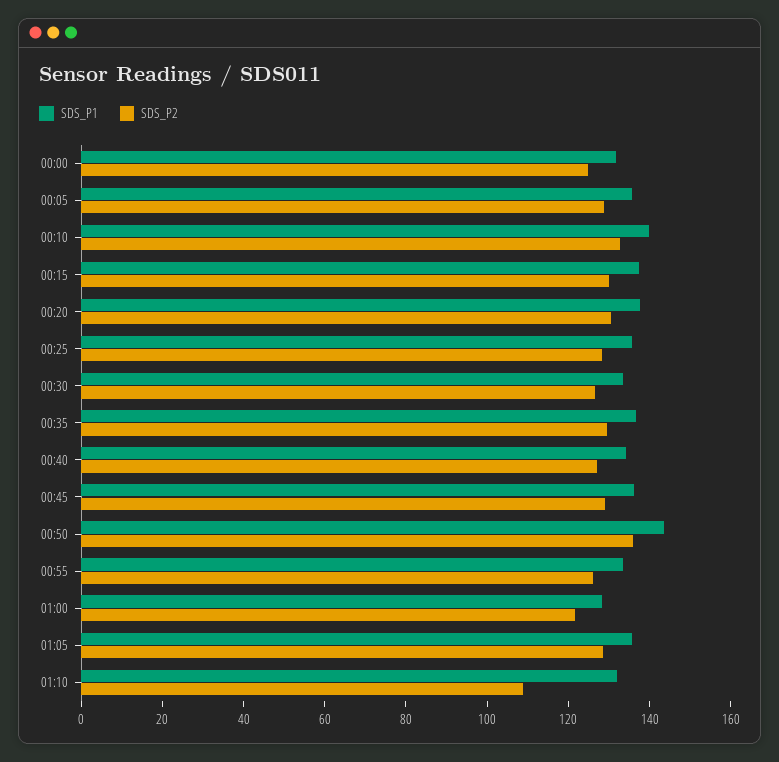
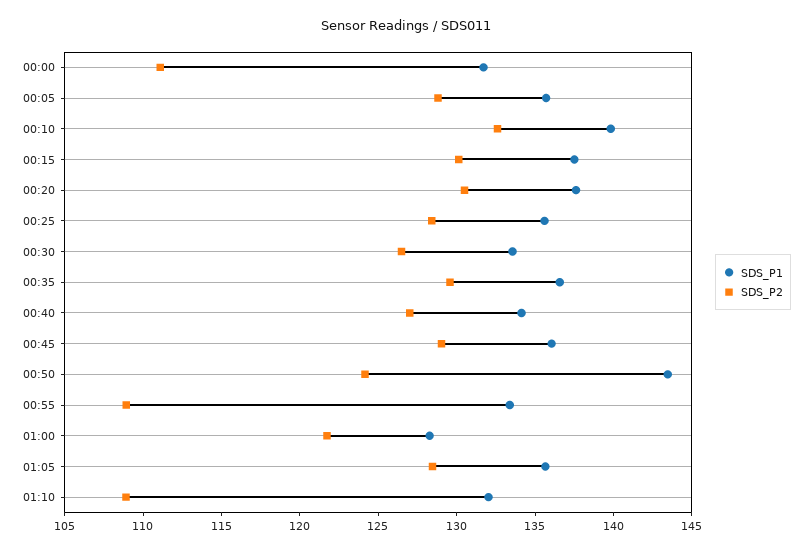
  {
    "SDS_P1": {
      "00:00": 132,
      "00:05": 136,
      "00:10": 140,
      "00:15": 138,
      "00:20": 138,
      "00:25": 136,
      "00:30": 134,
      "00:35": 137,
      "00:40": 134,
      "00:45": 136,
      "00:50": 143,
      "00:55": 133,
      "01:00": 128,
      "01:05": 136,
      "01:10": 132
    },
    "SDS_P2": {
-     "00:00": 125,
+     "00:00": 111,
      "00:05": 129,
      "00:10": 133,
      "00:15": 130,
      "00:20": 131,
      "00:25": 128,
      "00:30": 126,
      "00:35": 130,
      "00:40": 127,
      "00:45": 129,
-     "00:50": 135,
+     "00:50": 124,
-     "00:55": 125,
+     "00:55": 109,
      "01:00": 122,
      "01:05": 128,
      "01:10": 109
    }
  }

